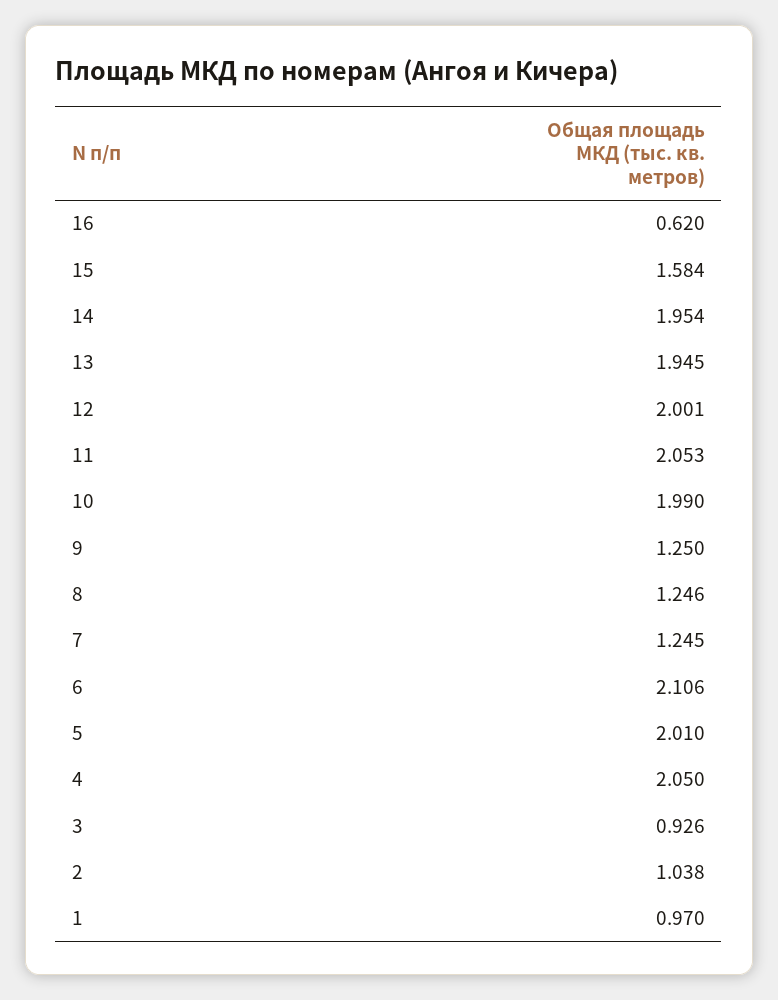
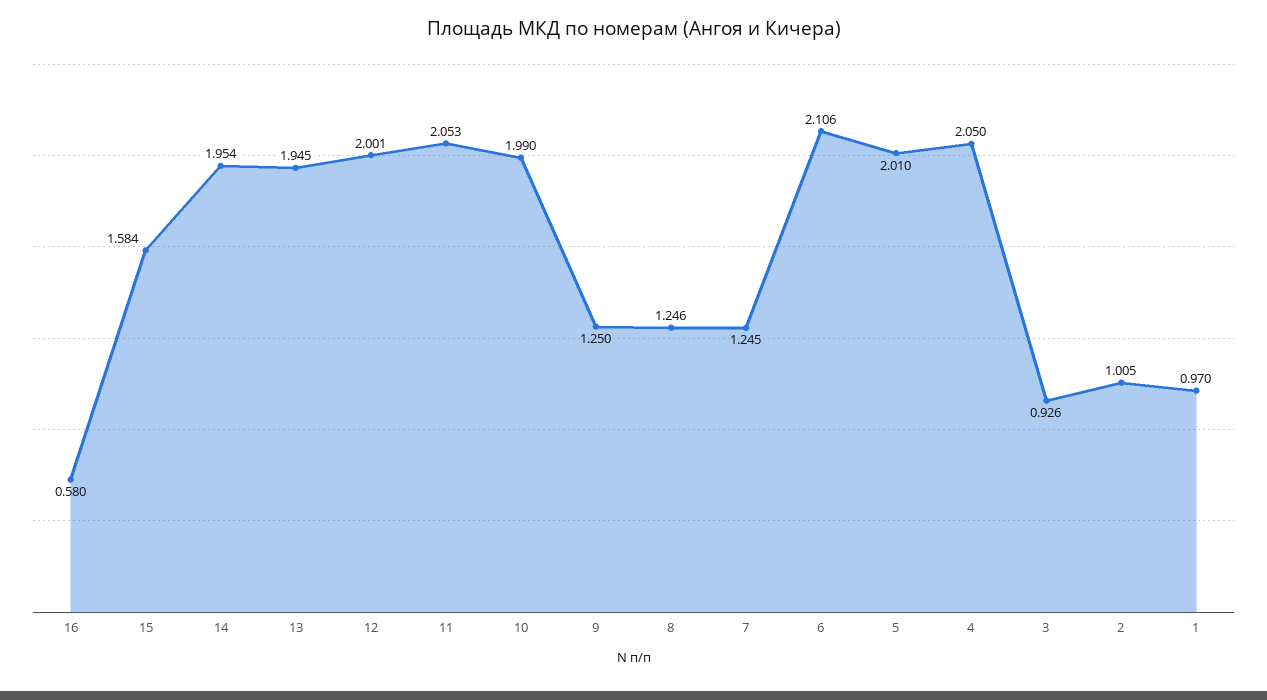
  {
-   "16": 0.62,
+   "16": 0.58,
    "15": 1.584,
    "14": 1.954,
    "13": 1.945,
    "12": 2.001,
    "11": 2.053,
    "10": 1.99,
    "9": 1.25,
    "8": 1.246,
    "7": 1.245,
    "6": 2.106,
    "5": 2.01,
    "4": 2.05,
    "3": 0.926,
-   "2": 1.038,
+   "2": 1.005,
    "1": 0.97
  }

